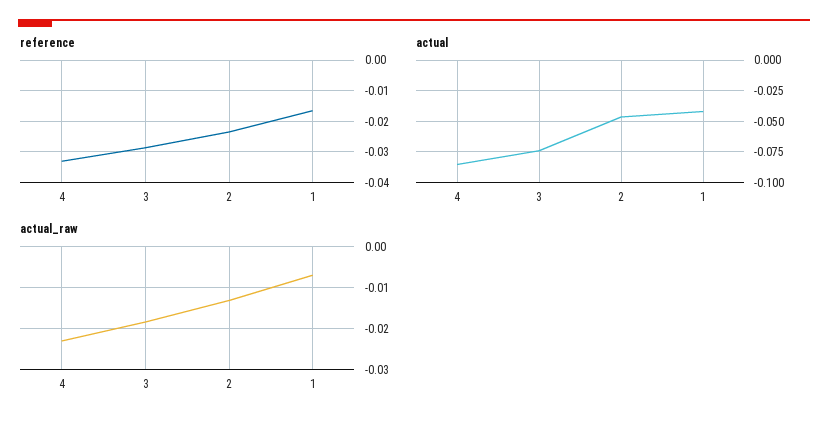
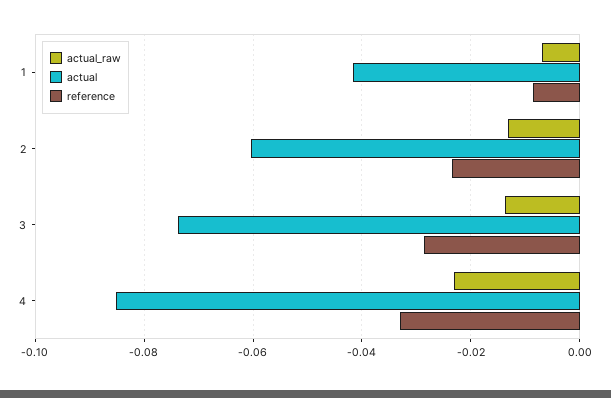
  {
    "reference": {
      "4": -0.034,
      "3": -0.028,
      "2": -0.024,
-     "1": -0.016
+     "1": -0.008
    },
    "actual": {
      "4": -0.086,
      "3": -0.074,
-     "2": -0.045,
+     "2": -0.06,
      "1": -0.042
    },
    "actual_raw": {
      "4": -0.024,
-     "3": -0.018,
+     "3": -0.014,
      "2": -0.014,
      "1": -0.006
    }
  }

